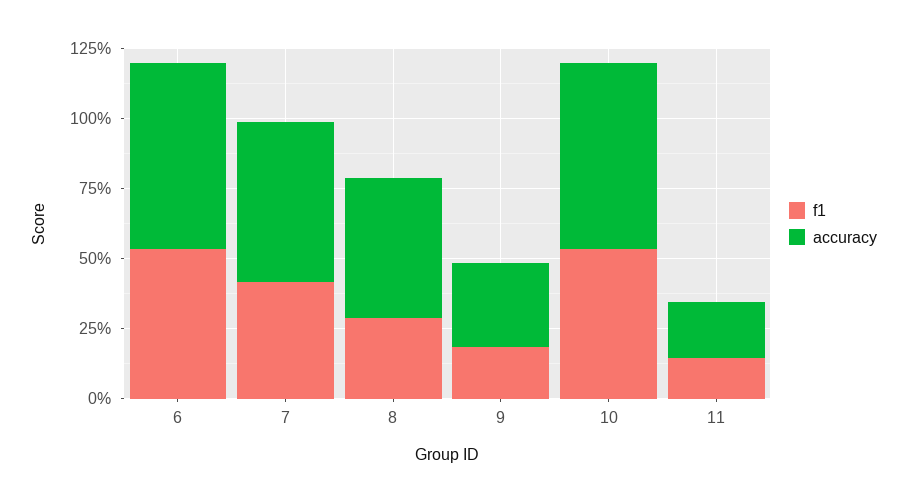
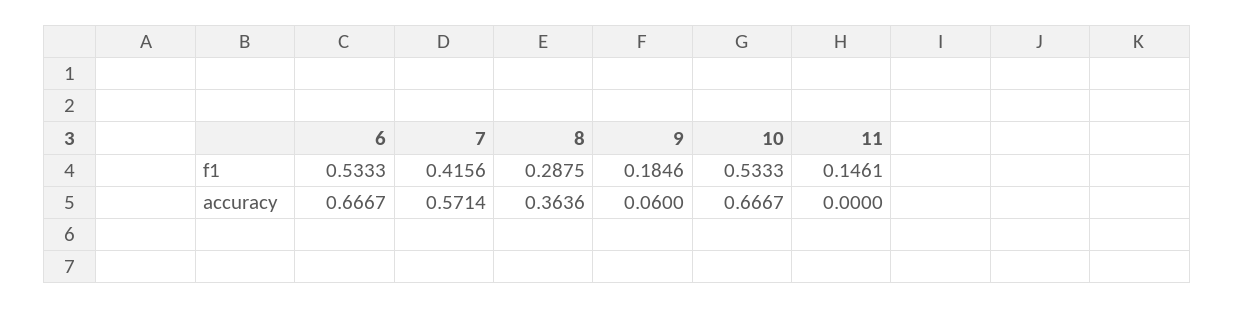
  {
    "f1": {
      "6": 0.5333,
      "7": 0.4156,
      "8": 0.2875,
      "9": 0.1846,
      "10": 0.5333,
      "11": 0.1461
    },
    "accuracy": {
      "6": 0.6667,
      "7": 0.5714,
-     "8": 0.5,
+     "8": 0.3636,
-     "9": 0.3,
+     "9": 0.06,
      "10": 0.6667,
-     "11": 0.2
+     "11": 0
    }
  }

